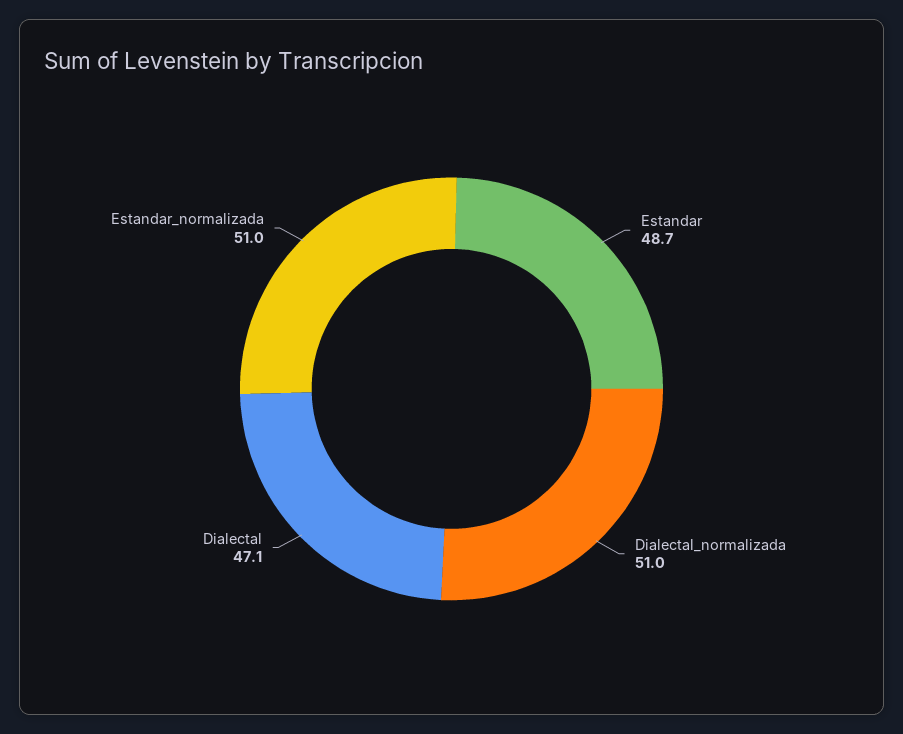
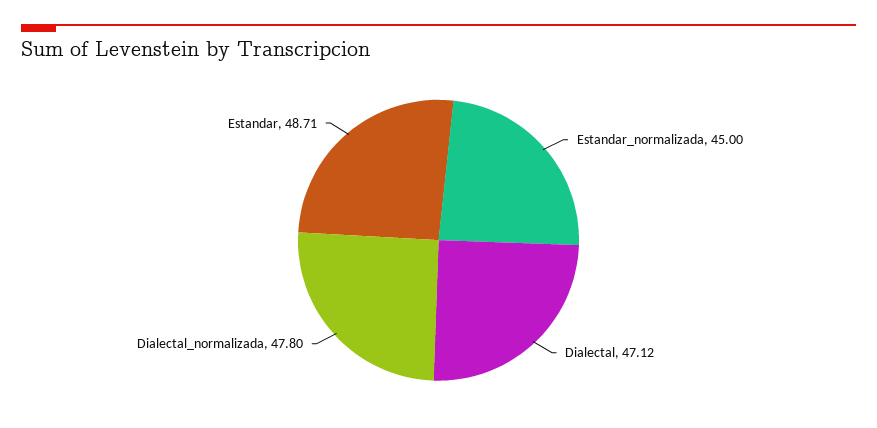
  {
    "Estandar": 48.71,
-   "Dialectal_normalizada": 51,
+   "Dialectal_normalizada": 47.8,
    "Dialectal": 47.12,
-   "Estandar_normalizada": 51
+   "Estandar_normalizada": 45
  }

